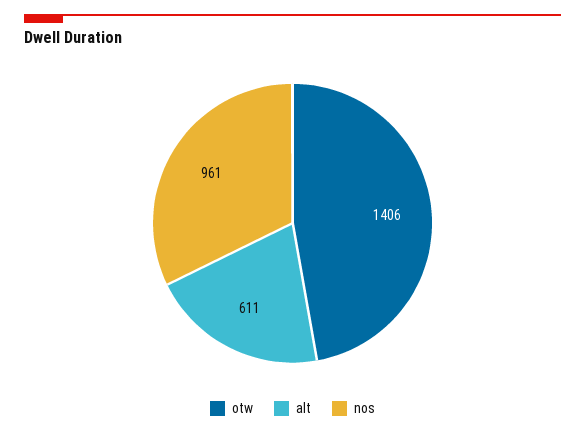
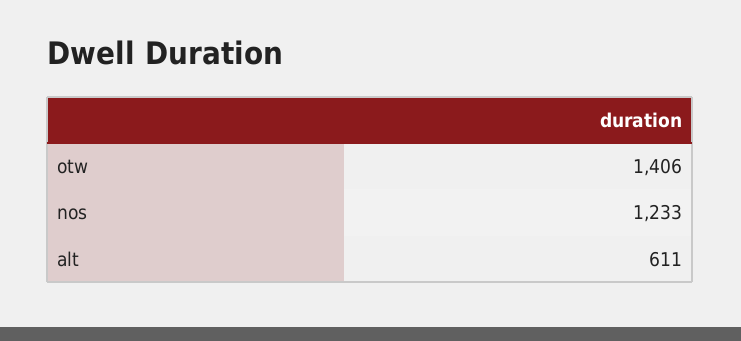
  {
    "otw": 1406,
    "alt": 611,
-   "nos": 961
+   "nos": 1233
  }

